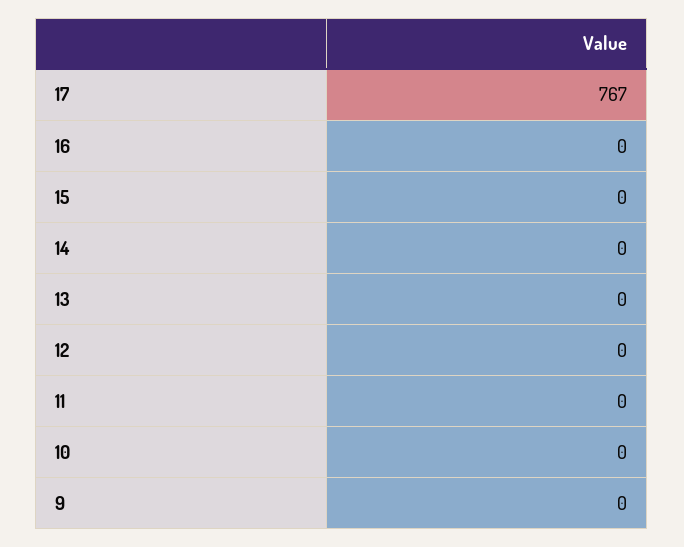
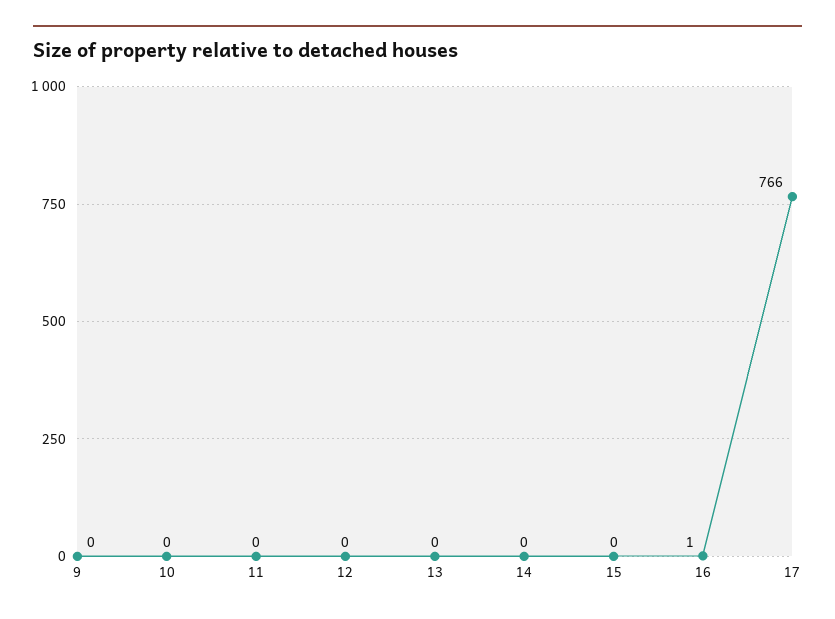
  {
-   "17": 767,
+   "17": 766,
-   "16": 0,
+   "16": 1,
    "15": 0,
    "14": 0,
    "13": 0,
    "12": 0,
    "11": 0,
    "10": 0,
    "9": 0
  }

